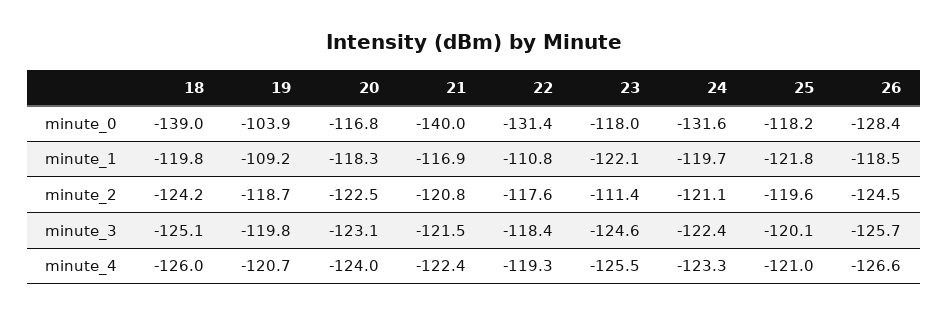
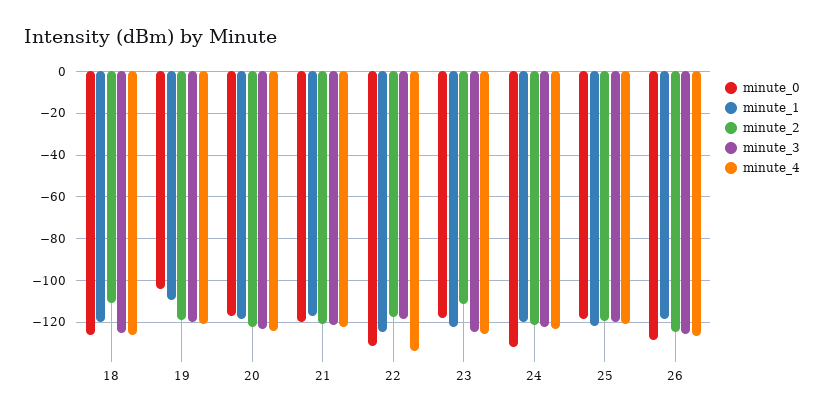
  {
    "minute_0": {
-     "18": -139,
+     "18": -125,
      "19": -103.9,
      "20": -116.8,
-     "21": -140,
+     "21": -120,
      "22": -131.4,
      "23": -118,
      "24": -131.6,
      "25": -118.2,
      "26": -128.4
    },
    "minute_1": {
      "18": -119.8,
      "19": -109.2,
      "20": -118.3,
      "21": -116.9,
-     "22": -110.8,
+     "22": -125,
      "23": -122.1,
      "24": -119.7,
      "25": -121.8,
      "26": -118.5
    },
    "minute_2": {
-     "18": -124.2,
+     "18": -110,
      "19": -118.7,
      "20": -122.5,
      "21": -120.8,
      "22": -117.6,
      "23": -111.4,
      "24": -121.1,
      "25": -119.6,
      "26": -124.5
    },
    "minute_3": {
      "18": -125.1,
      "19": -119.8,
      "20": -123.1,
      "21": -121.5,
      "22": -118.4,
      "23": -124.6,
      "24": -122.4,
      "25": -120.1,
      "26": -125.7
    },
    "minute_4": {
      "18": -126,
      "19": -120.7,
      "20": -124,
      "21": -122.4,
-     "22": -119.3,
+     "22": -135,
      "23": -125.5,
      "24": -123.3,
      "25": -121,
      "26": -126.6
    }
  }

